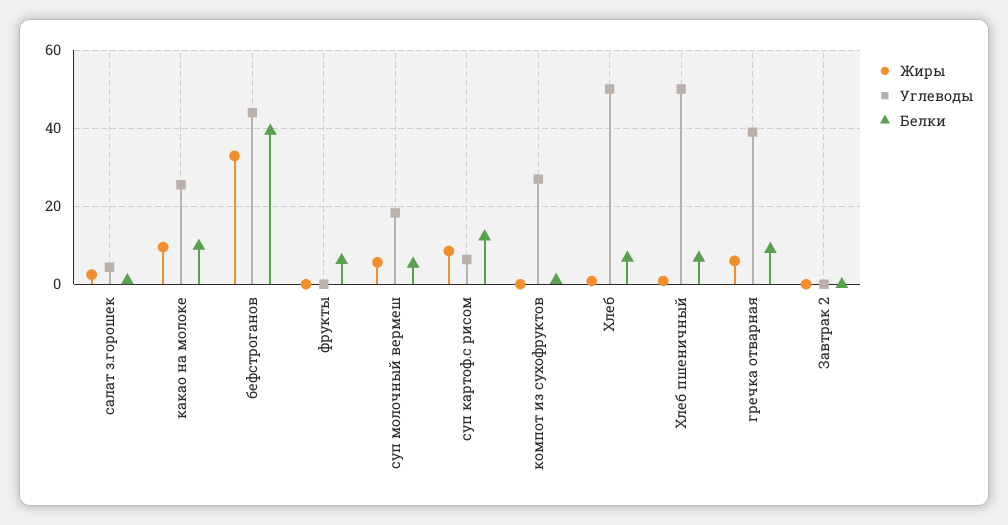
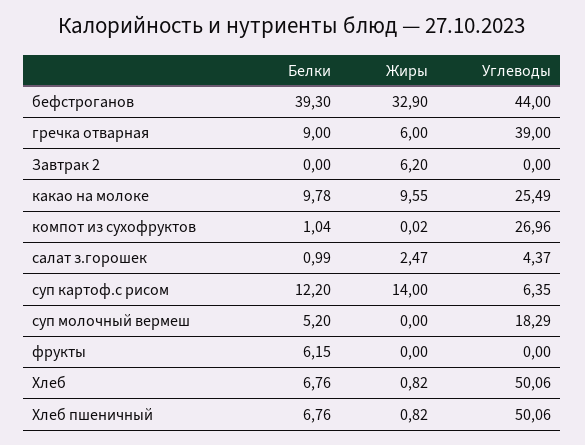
  {
    "Жиры": {
      "салат з.горошек": 2.47,
      "какао на молоке": 9.55,
      "бефстроганов": 32.9,
      "фрукты": 0,
-     "суп молочный вермеш": 6,
+     "суп молочный вермеш": 0,
-     "суп картоф.с рисом": 8,
+     "суп картоф.с рисом": 14,
      "компот из сухофруктов": 0.02,
      "Хлеб": 0.82,
      "Хлеб пшеничный": 0.82,
      "гречка отварная": 6,
-     "Завтрак 2": 0
+     "Завтрак 2": 6.2
    },
    "Углеводы": {
      "салат з.горошек": 4.37,
      "какао на молоке": 25.49,
      "бефстроганов": 44,
      "фрукты": 0,
      "суп молочный вермеш": 18.29,
      "суп картоф.с рисом": 6.35,
      "компот из сухофруктов": 26.96,
      "Хлеб": 50.06,
      "Хлеб пшеничный": 50.06,
      "гречка отварная": 39,
      "Завтрак 2": 0
    },
    "Белки": {
      "салат з.горошек": 0.99,
      "какао на молоке": 9.78,
      "бефстроганов": 39.3,
      "фрукты": 6.15,
      "суп молочный вермеш": 5.2,
      "суп картоф.с рисом": 12.2,
      "компот из сухофруктов": 1.04,
      "Хлеб": 6.76,
      "Хлеб пшеничный": 6.76,
      "гречка отварная": 9,
      "Завтрак 2": 0
    }
  }

